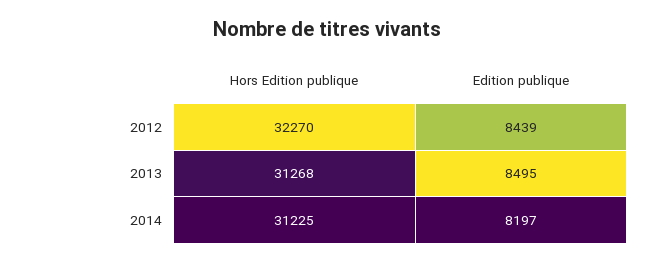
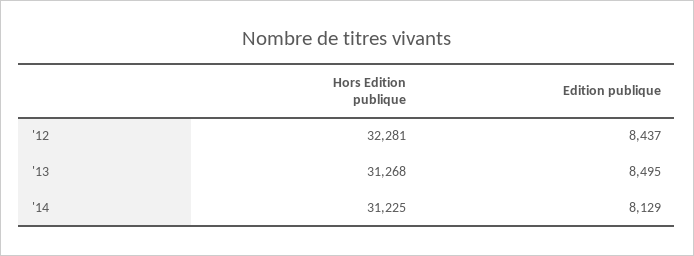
  {
    "Hors Edition publique": {
-     "2012": 32270,
+     "2012": 32281,
      "2013": 31268,
      "2014": 31225
    },
    "Edition publique": {
-     "2012": 8439,
+     "2012": 8437,
      "2013": 8495,
-     "2014": 8197
+     "2014": 8129
    }
  }

